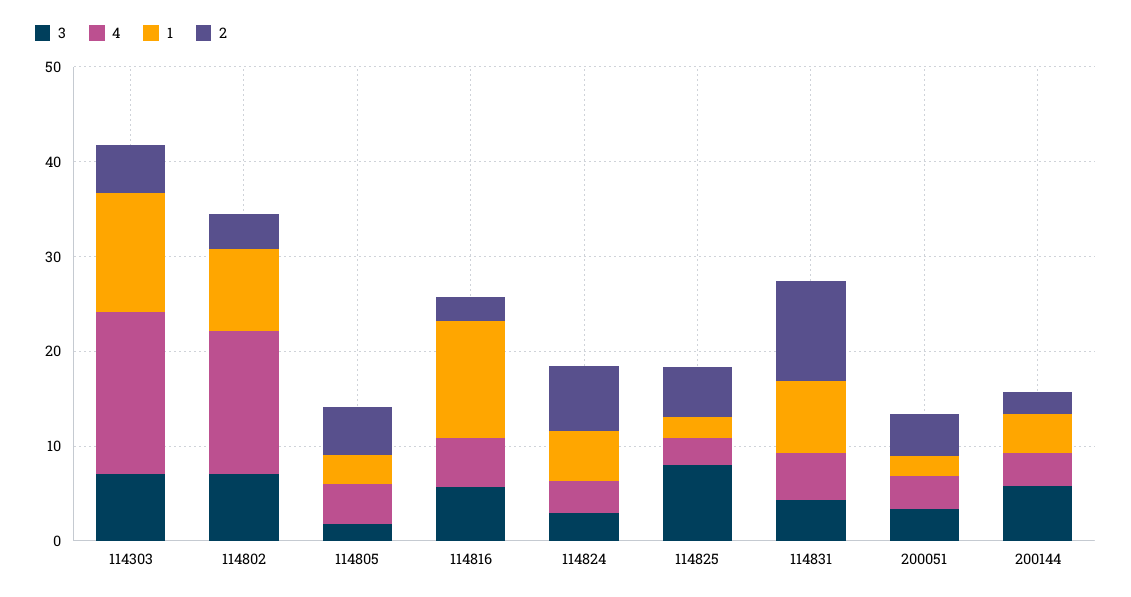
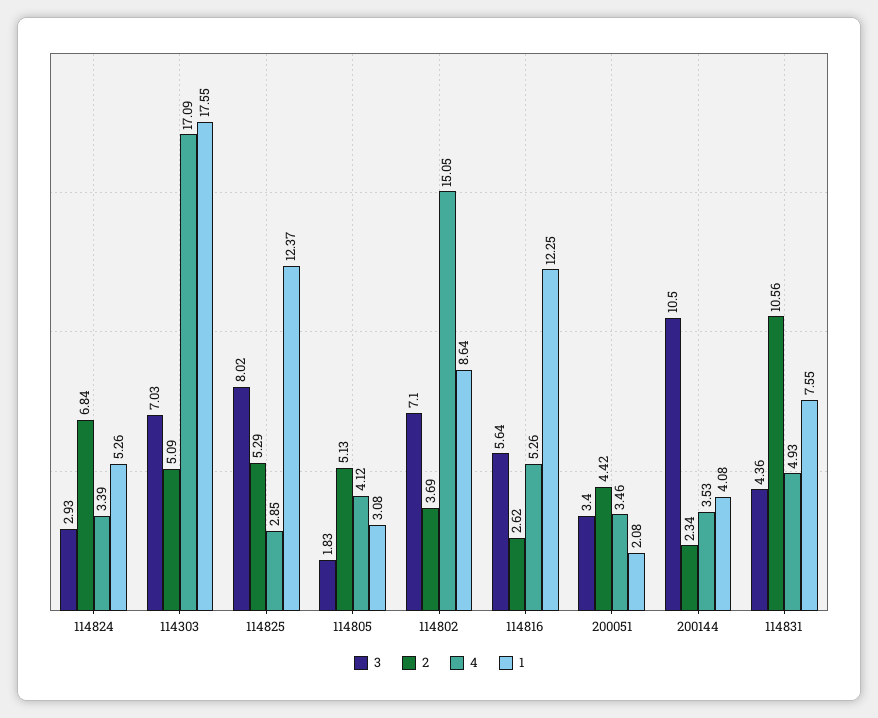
  {
    "3": {
      "114303": 7.03,
      "114802": 7.1,
      "114805": 1.83,
      "114816": 5.64,
      "114824": 2.93,
      "114825": 8.02,
      "114831": 4.36,
      "200051": 3.4,
-     "200144": 6
+     "200144": 10.5
    },
    "4": {
      "114303": 17.09,
      "114802": 15.05,
      "114805": 4.12,
      "114816": 5.26,
      "114824": 3.39,
      "114825": 2.85,
      "114831": 4.93,
      "200051": 3.46,
      "200144": 3.53
    },
    "1": {
-     "114303": 12,
+     "114303": 17.55,
      "114802": 8.64,
      "114805": 3.08,
      "114816": 12.25,
      "114824": 5.26,
-     "114825": 2,
+     "114825": 12.37,
      "114831": 7.55,
      "200051": 2.08,
      "200144": 4.08
    },
    "2": {
      "114303": 5.09,
      "114802": 3.69,
      "114805": 5.13,
      "114816": 2.62,
      "114824": 6.84,
      "114825": 5.29,
      "114831": 10.56,
      "200051": 4.42,
      "200144": 2.34
    }
  }

